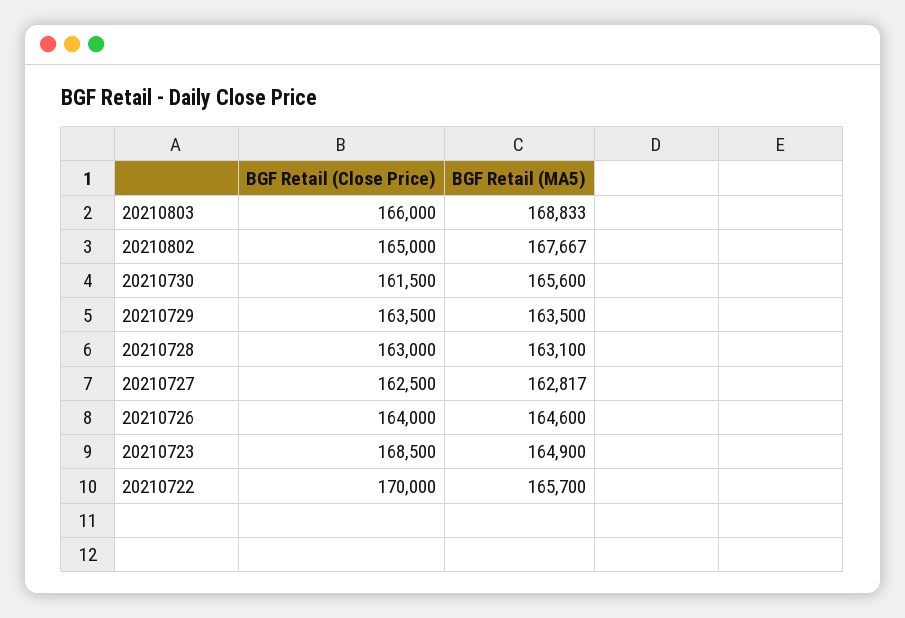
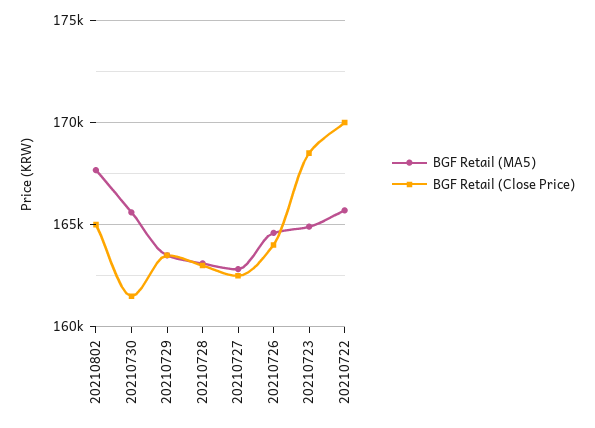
  {
    "BGF Retail (Close Price)": {
-     "20210803": 166000,
      "20210802": 165000,
      "20210730": 161500,
      "20210729": 163500,
      "20210728": 163000,
      "20210727": 162500,
      "20210726": 164000,
      "20210723": 168500,
      "20210722": 170000
    },
    "BGF Retail (MA5)": {
-     "20210803": 168833,
      "20210802": 167667,
      "20210730": 165600,
      "20210729": 163500,
      "20210728": 163100,
      "20210727": 162817,
      "20210726": 164600,
      "20210723": 164900,
      "20210722": 165700
    }
  }

